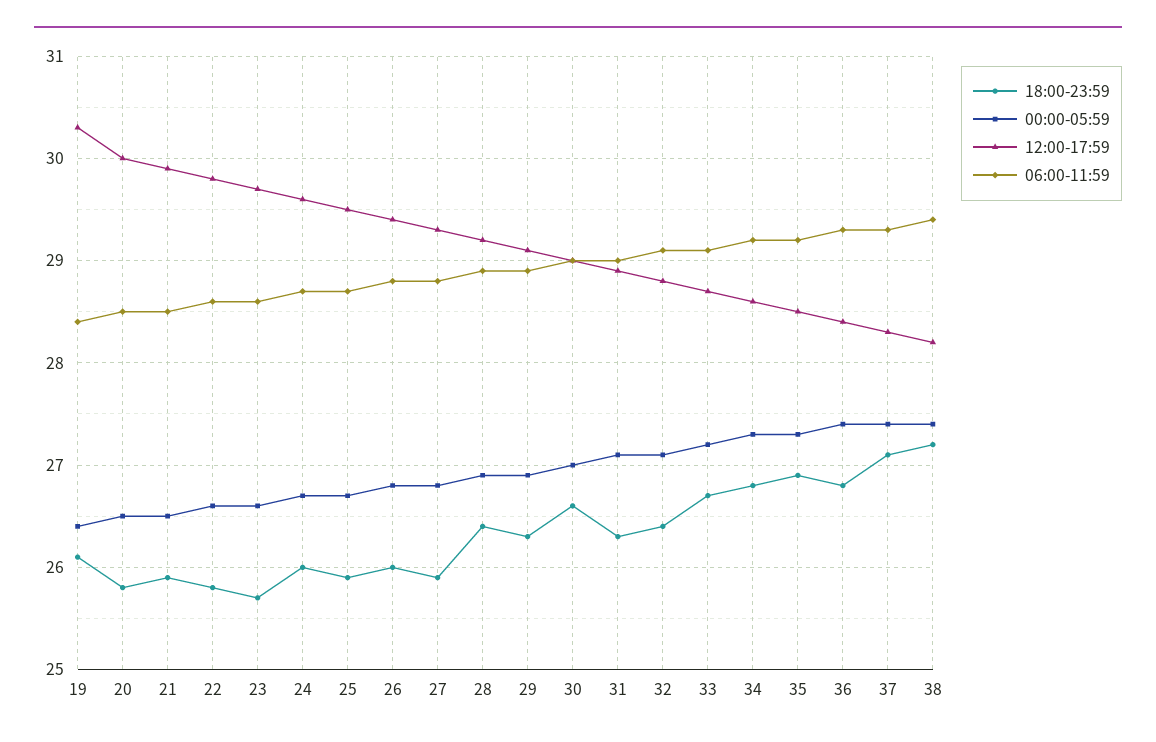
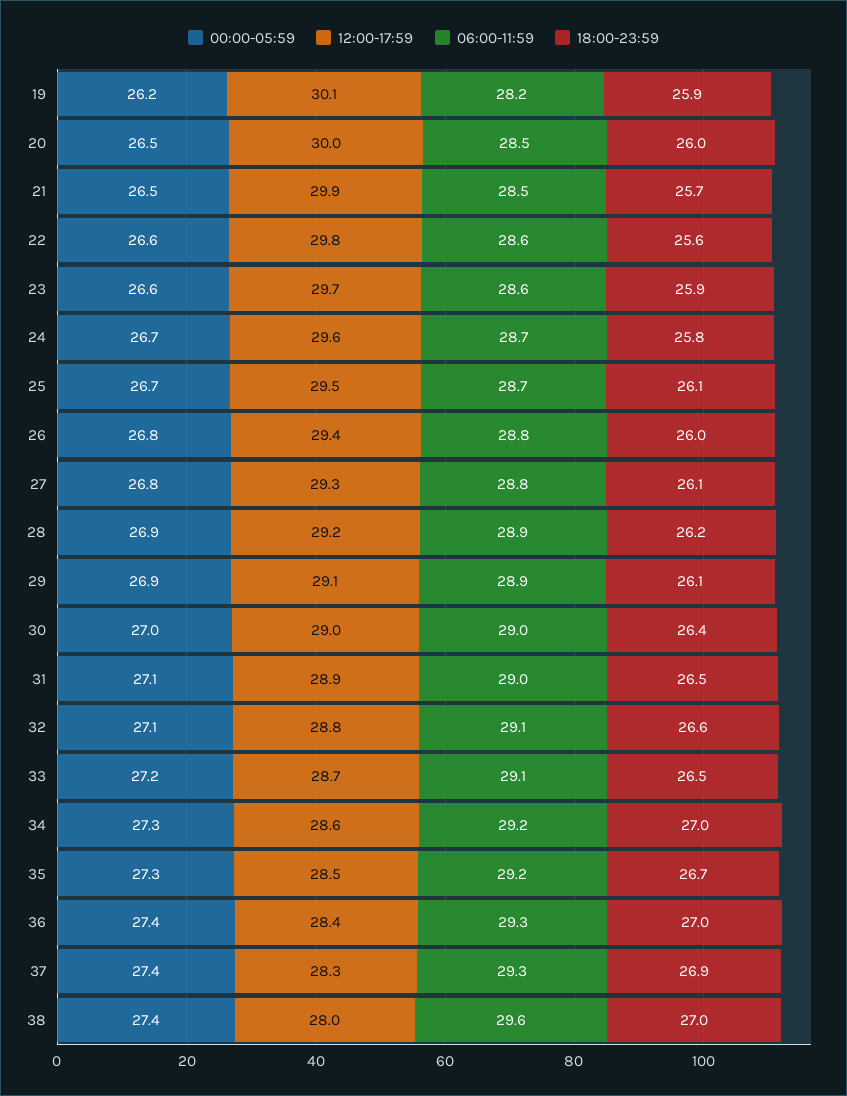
  {
    "18:00-23:59": {
-     "19": 26.1,
+     "19": 25.9,
-     "20": 25.8,
+     "20": 26,
-     "21": 25.9,
+     "21": 25.7,
-     "22": 25.8,
+     "22": 25.6,
-     "23": 25.7,
+     "23": 25.9,
-     "24": 26,
+     "24": 25.8,
-     "25": 25.9,
+     "25": 26.1,
      "26": 26,
-     "27": 25.9,
+     "27": 26.1,
-     "28": 26.4,
+     "28": 26.2,
-     "29": 26.3,
+     "29": 26.1,
-     "30": 26.6,
+     "30": 26.4,
-     "31": 26.3,
+     "31": 26.5,
-     "32": 26.4,
+     "32": 26.6,
-     "33": 26.7,
+     "33": 26.5,
-     "34": 26.8,
+     "34": 27,
-     "35": 26.9,
+     "35": 26.7,
-     "36": 26.8,
+     "36": 27,
-     "37": 27.1,
+     "37": 26.9,
-     "38": 27.2
+     "38": 27
    },
    "00:00-05:59": {
-     "19": 26.4,
+     "19": 26.2,
      "20": 26.5,
      "21": 26.5,
      "22": 26.6,
      "23": 26.6,
      "24": 26.7,
      "25": 26.7,
      "26": 26.8,
      "27": 26.8,
      "28": 26.9,
      "29": 26.9,
      "30": 27,
      "31": 27.1,
      "32": 27.1,
      "33": 27.2,
      "34": 27.3,
      "35": 27.3,
      "36": 27.4,
      "37": 27.4,
      "38": 27.4
    },
    "12:00-17:59": {
-     "19": 30.3,
+     "19": 30.1,
      "20": 30,
      "21": 29.9,
      "22": 29.8,
      "23": 29.7,
      "24": 29.6,
      "25": 29.5,
      "26": 29.4,
      "27": 29.3,
      "28": 29.2,
      "29": 29.1,
      "30": 29,
      "31": 28.9,
      "32": 28.8,
      "33": 28.7,
      "34": 28.6,
      "35": 28.5,
      "36": 28.4,
      "37": 28.3,
-     "38": 28.2
+     "38": 28
    },
    "06:00-11:59": {
-     "19": 28.4,
+     "19": 28.2,
      "20": 28.5,
      "21": 28.5,
      "22": 28.6,
      "23": 28.6,
      "24": 28.7,
      "25": 28.7,
      "26": 28.8,
      "27": 28.8,
      "28": 28.9,
      "29": 28.9,
      "30": 29,
      "31": 29,
      "32": 29.1,
      "33": 29.1,
      "34": 29.2,
      "35": 29.2,
      "36": 29.3,
      "37": 29.3,
-     "38": 29.4
+     "38": 29.6
    }
  }

